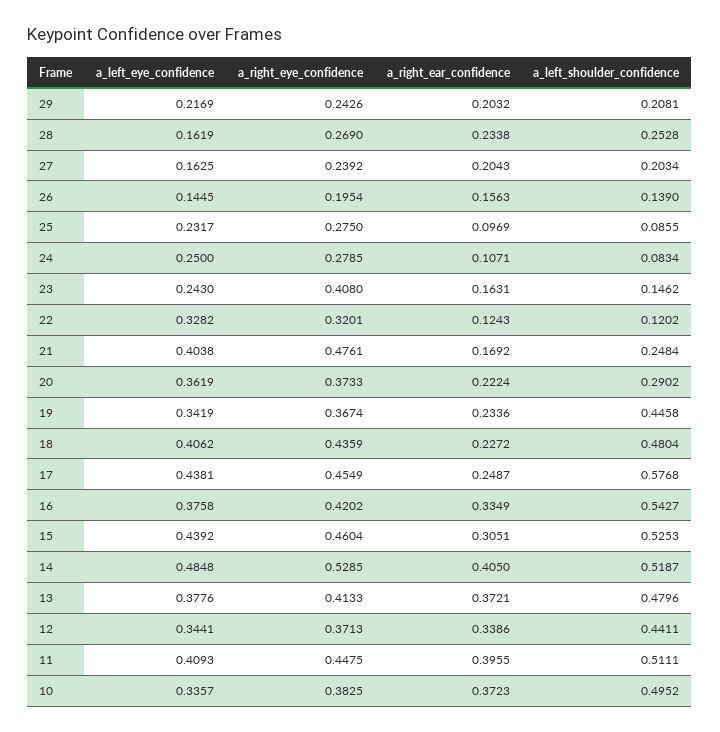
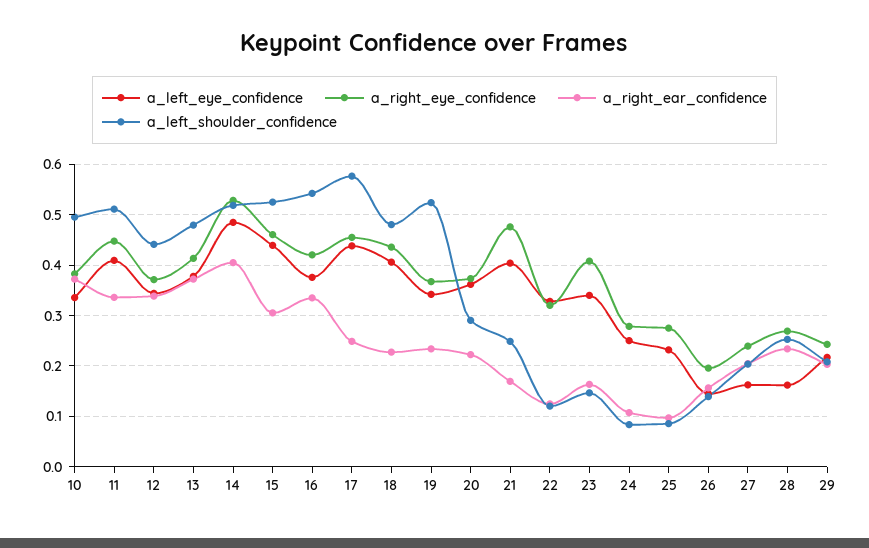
  {
    "a_left_eye_confidence": {
      "29": 0.2169,
      "28": 0.1619,
      "27": 0.1625,
      "26": 0.1445,
      "25": 0.2317,
      "24": 0.25,
-     "23": 0.243,
+     "23": 0.34,
      "22": 0.3282,
      "21": 0.4038,
      "20": 0.3619,
      "19": 0.3419,
      "18": 0.4062,
      "17": 0.4381,
      "16": 0.3758,
      "15": 0.4392,
      "14": 0.4848,
      "13": 0.3776,
      "12": 0.3441,
      "11": 0.4093,
      "10": 0.3357
    },
    "a_right_eye_confidence": {
      "29": 0.2426,
      "28": 0.269,
      "27": 0.2392,
      "26": 0.1954,
      "25": 0.275,
      "24": 0.2785,
      "23": 0.408,
      "22": 0.3201,
      "21": 0.4761,
      "20": 0.3733,
      "19": 0.3674,
      "18": 0.4359,
      "17": 0.4549,
      "16": 0.4202,
      "15": 0.4604,
      "14": 0.5285,
      "13": 0.4133,
      "12": 0.3713,
      "11": 0.4475,
      "10": 0.3825
    },
    "a_right_ear_confidence": {
      "29": 0.2032,
      "28": 0.2338,
      "27": 0.2043,
      "26": 0.1563,
      "25": 0.0969,
      "24": 0.1071,
      "23": 0.1631,
      "22": 0.1243,
      "21": 0.1692,
      "20": 0.2224,
      "19": 0.2336,
      "18": 0.2272,
      "17": 0.2487,
      "16": 0.3349,
      "15": 0.3051,
      "14": 0.405,
      "13": 0.3721,
      "12": 0.3386,
-     "11": 0.3955,
+     "11": 0.34,
      "10": 0.3723
    },
    "a_left_shoulder_confidence": {
      "29": 0.2081,
      "28": 0.2528,
      "27": 0.2034,
      "26": 0.139,
      "25": 0.0855,
      "24": 0.0834,
      "23": 0.1462,
      "22": 0.1202,
      "21": 0.2484,
      "20": 0.2902,
-     "19": 0.4458,
+     "19": 0.52,
      "18": 0.4804,
      "17": 0.5768,
      "16": 0.5427,
      "15": 0.5253,
      "14": 0.5187,
      "13": 0.4796,
      "12": 0.4411,
      "11": 0.5111,
      "10": 0.4952
    }
  }

